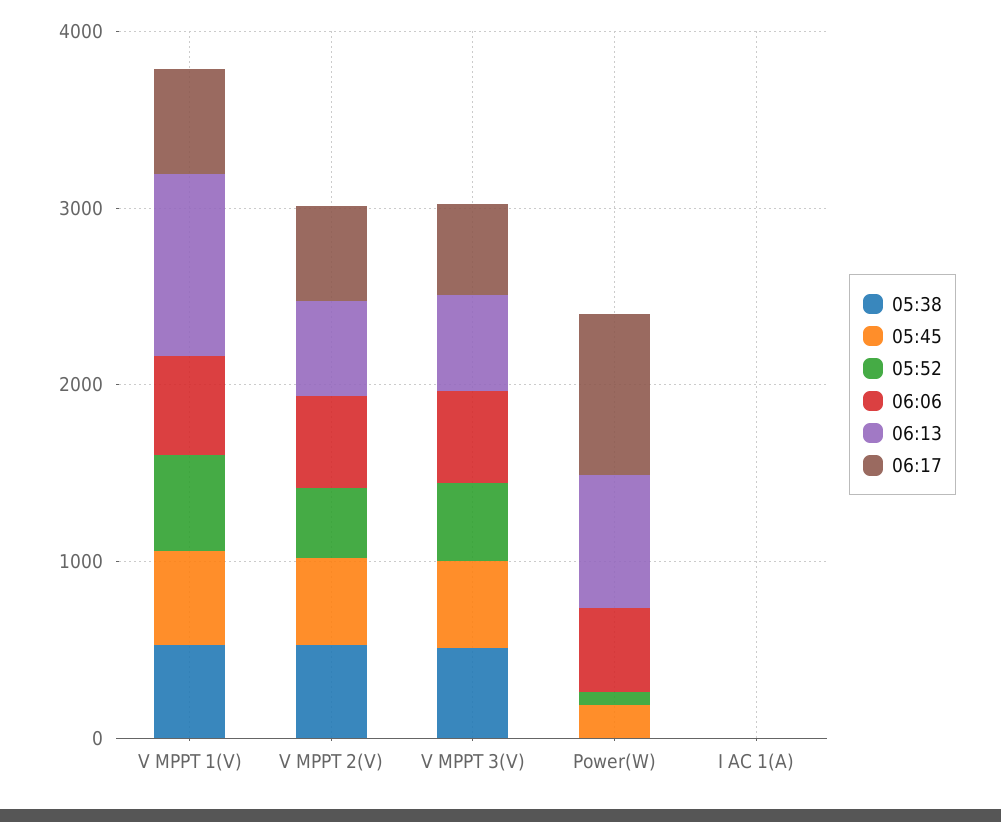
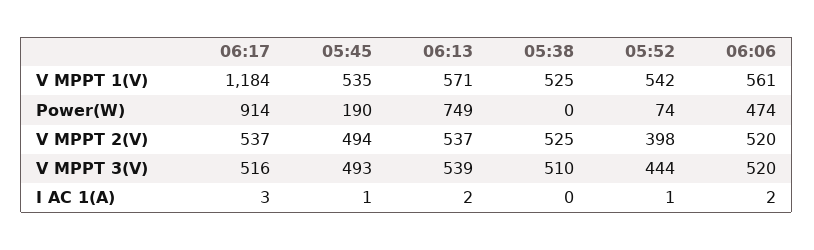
  {
    "05:38": {
      "V MPPT 1(V)": 525,
      "V MPPT 2(V)": 525,
      "V MPPT 3(V)": 510,
      "Power(W)": 0,
      "I AC 1(A)": 0
    },
    "05:45": {
      "V MPPT 1(V)": 535,
      "V MPPT 2(V)": 494,
      "V MPPT 3(V)": 493,
      "Power(W)": 190,
      "I AC 1(A)": 1
    },
    "05:52": {
      "V MPPT 1(V)": 542,
      "V MPPT 2(V)": 398,
      "V MPPT 3(V)": 444,
      "Power(W)": 74,
      "I AC 1(A)": 1
    },
    "06:06": {
      "V MPPT 1(V)": 561,
      "V MPPT 2(V)": 520,
      "V MPPT 3(V)": 520,
      "Power(W)": 474,
      "I AC 1(A)": 2
    },
    "06:13": {
-     "V MPPT 1(V)": 1000,
+     "V MPPT 1(V)": 571,
      "V MPPT 2(V)": 537,
      "V MPPT 3(V)": 539,
      "Power(W)": 749,
      "I AC 1(A)": 2
    },
    "06:17": {
-     "V MPPT 1(V)": 600,
+     "V MPPT 1(V)": 1184,
      "V MPPT 2(V)": 537,
      "V MPPT 3(V)": 516,
      "Power(W)": 914,
      "I AC 1(A)": 3
    }
  }

